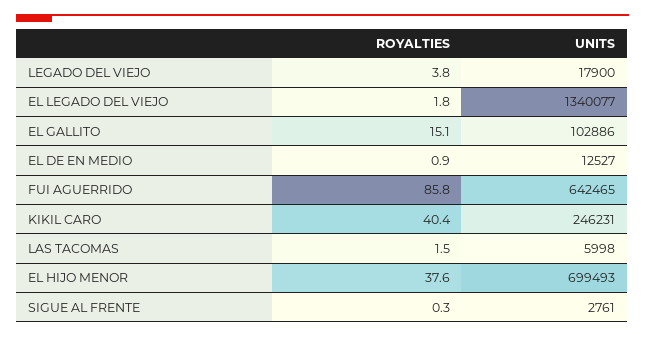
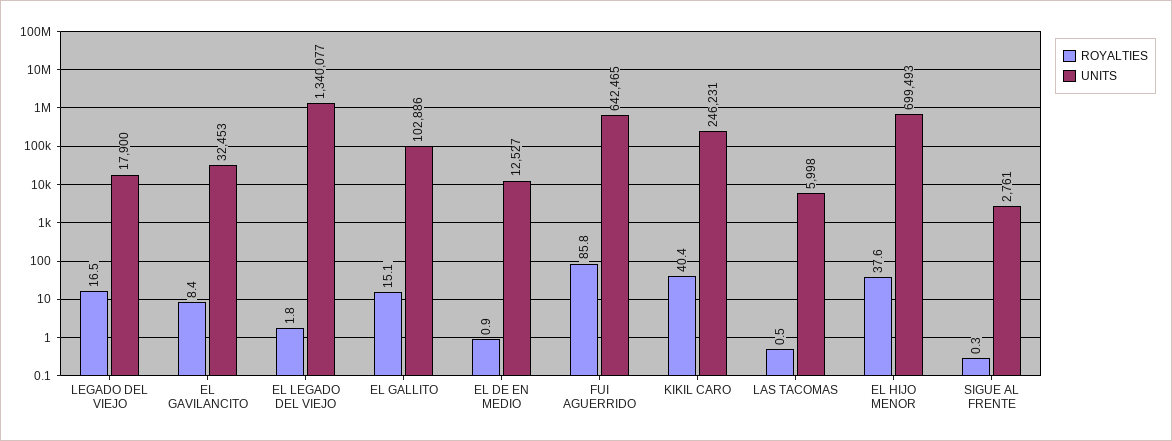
  {
    "ROYALTIES": {
-     "LEGADO DEL VIEJO": 3.8,
+     "LEGADO DEL VIEJO": 16.5,
      "EL LEGADO DEL VIEJO": 1.8,
      "EL GALLITO": 15.1,
      "EL DE EN MEDIO": 0.9,
      "FUI AGUERRIDO": 85.8,
      "KIKIL CARO": 40.4,
-     "LAS TACOMAS": 1.5,
+     "LAS TACOMAS": 0.5,
      "EL HIJO MENOR": 37.6,
-     "SIGUE AL FRENTE": 0.3
+     "SIGUE AL FRENTE": 0.3,
+     "EL GAVILANCITO": 8.4
    },
    "UNITS": {
      "LEGADO DEL VIEJO": 17900,
      "EL LEGADO DEL VIEJO": 1340077,
      "EL GALLITO": 102886,
      "EL DE EN MEDIO": 12527,
      "FUI AGUERRIDO": 642465,
      "KIKIL CARO": 246231,
      "LAS TACOMAS": 5998,
      "EL HIJO MENOR": 699493,
-     "SIGUE AL FRENTE": 2761
+     "SIGUE AL FRENTE": 2761,
+     "EL GAVILANCITO": 32453
    }
  }

